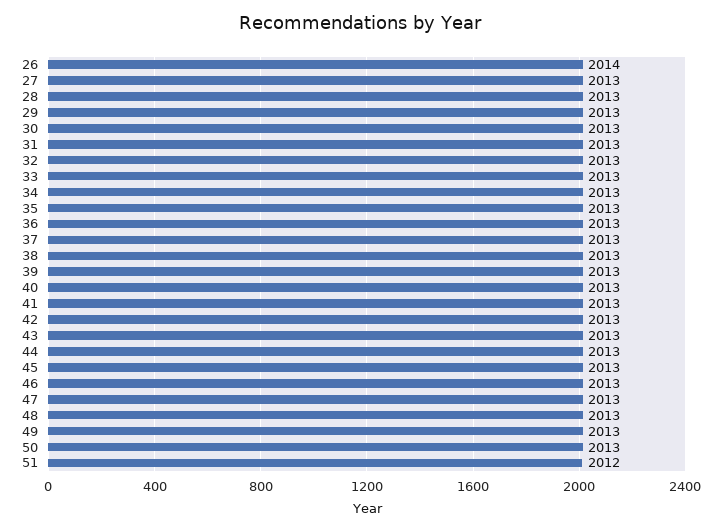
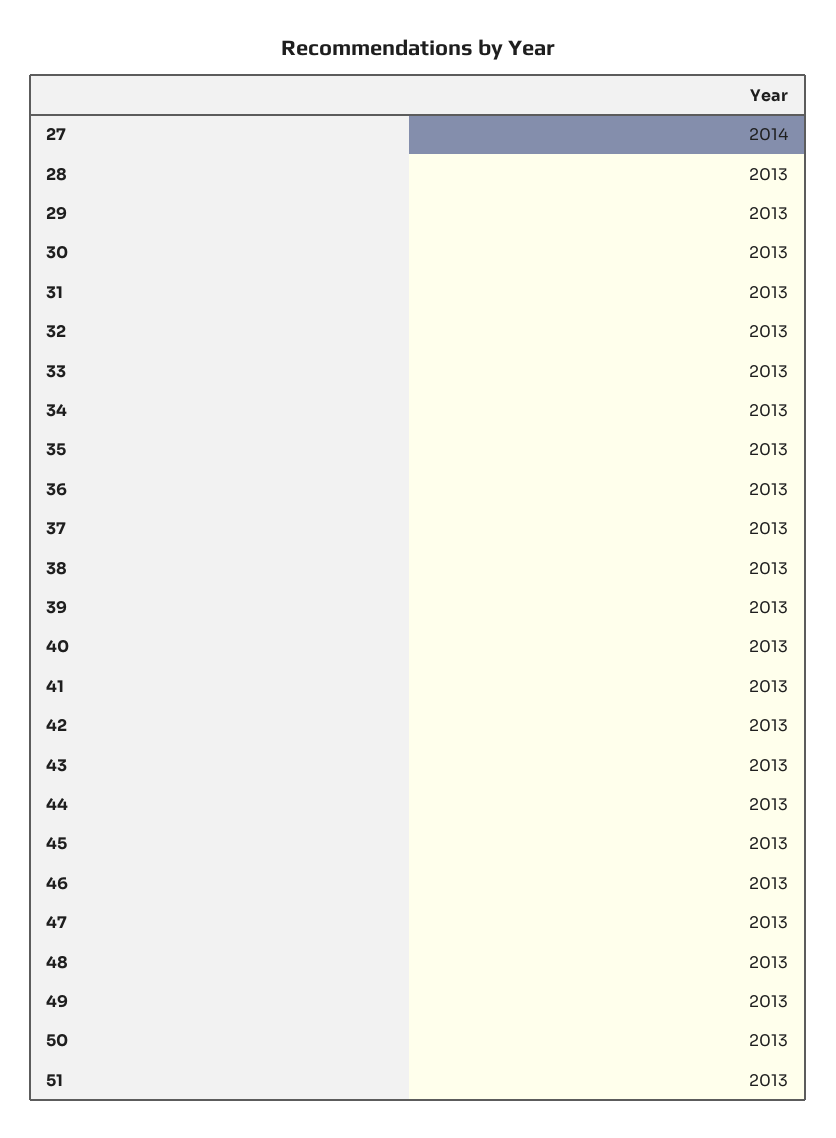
  {
-   "26": 2014,
-   "27": 2013,
+   "27": 2014,
    "28": 2013,
    "29": 2013,
    "30": 2013,
    "31": 2013,
    "32": 2013,
    "33": 2013,
    "34": 2013,
    "35": 2013,
    "36": 2013,
    "37": 2013,
    "38": 2013,
    "39": 2013,
    "40": 2013,
    "41": 2013,
    "42": 2013,
    "43": 2013,
    "44": 2013,
    "45": 2013,
    "46": 2013,
    "47": 2013,
    "48": 2013,
    "49": 2013,
    "50": 2013,
-   "51": 2012
+   "51": 2013
  }

